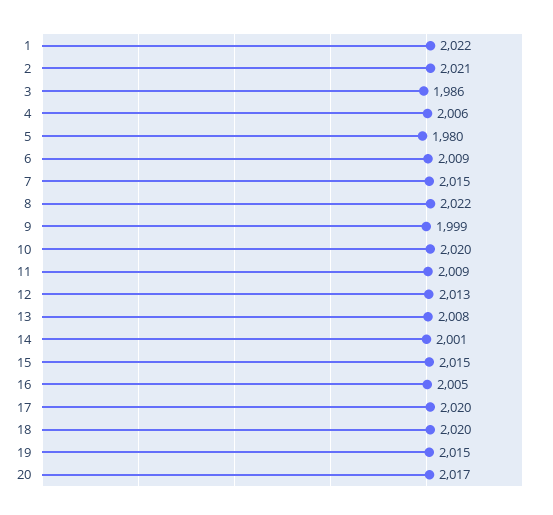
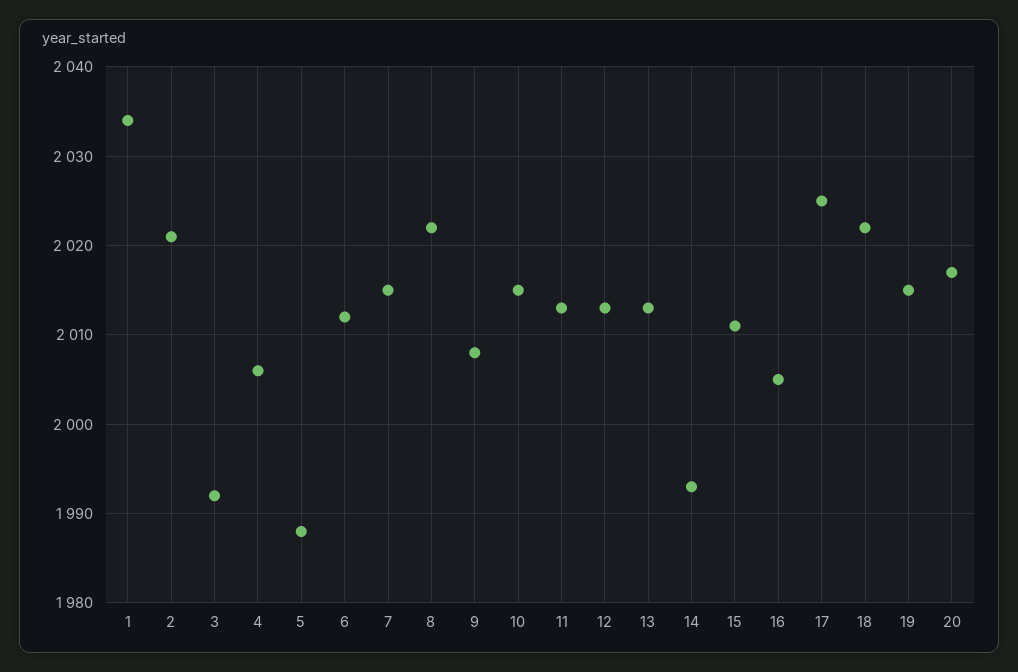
  {
-   "1": 2022,
+   "1": 2034,
    "2": 2021,
-   "3": 1986,
+   "3": 1992,
    "4": 2006,
-   "5": 1980,
+   "5": 1988,
-   "6": 2009,
+   "6": 2012,
    "7": 2015,
    "8": 2022,
-   "9": 1999,
+   "9": 2008,
-   "10": 2020,
+   "10": 2015,
-   "11": 2009,
+   "11": 2013,
    "12": 2013,
-   "13": 2008,
+   "13": 2013,
-   "14": 2001,
+   "14": 1993,
-   "15": 2015,
+   "15": 2011,
    "16": 2005,
-   "17": 2020,
+   "17": 2025,
-   "18": 2020,
+   "18": 2022,
    "19": 2015,
    "20": 2017
  }

